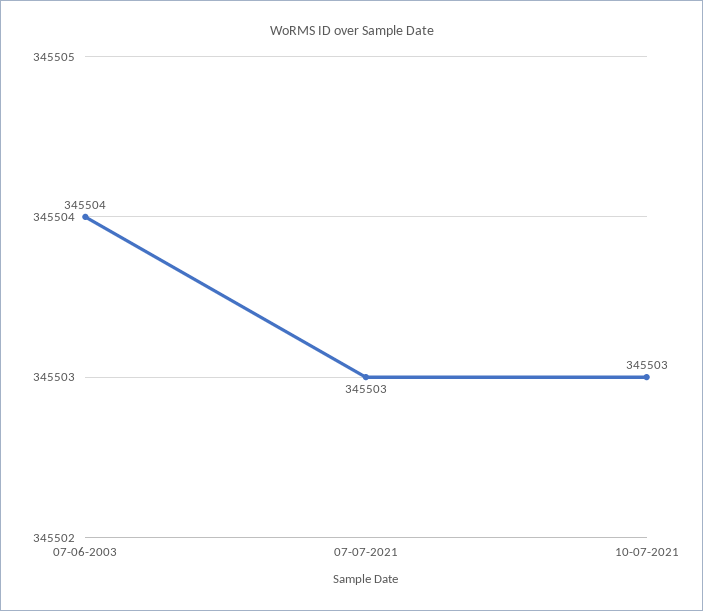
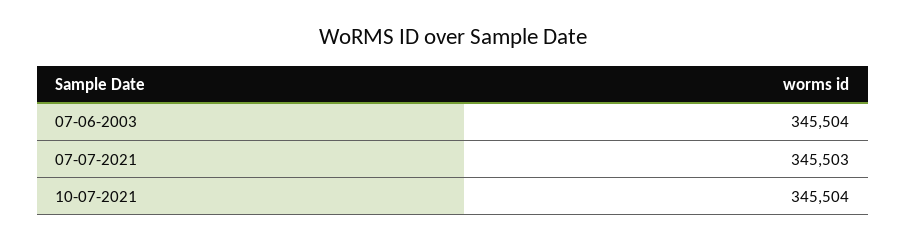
  {
    "07-06-2003": 345504,
    "07-07-2021": 345503,
-   "10-07-2021": 345503
+   "10-07-2021": 345504
  }

